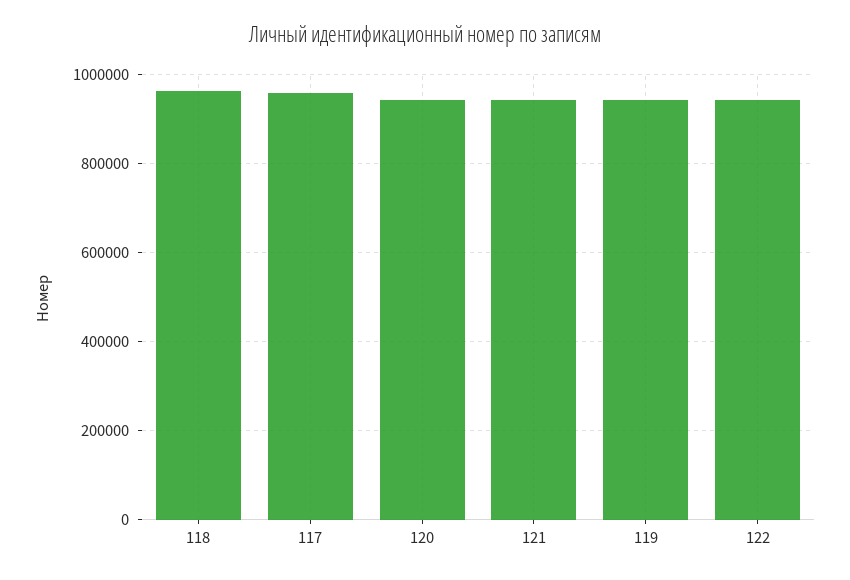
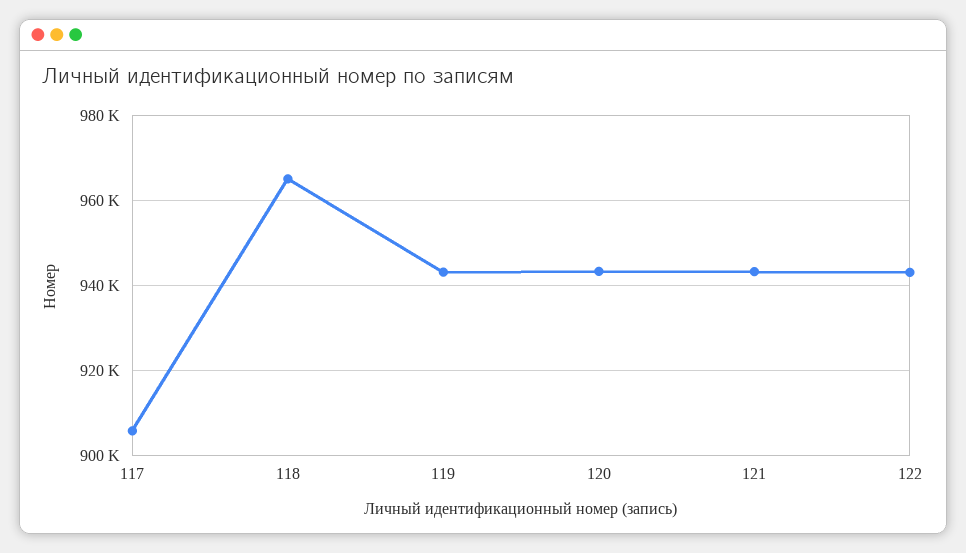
  {
    "118": 966000,
-   "117": 960000,
+   "117": 906000,
    "120": 944000,
    "121": 944000,
    "119": 944000,
    "122": 944000
  }

